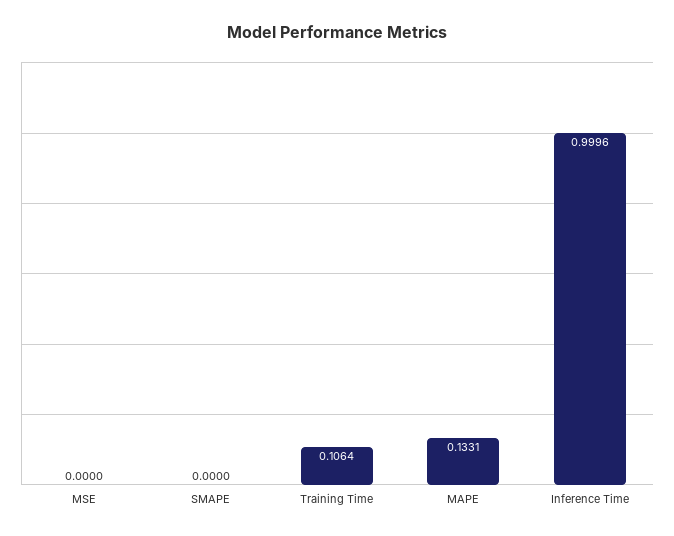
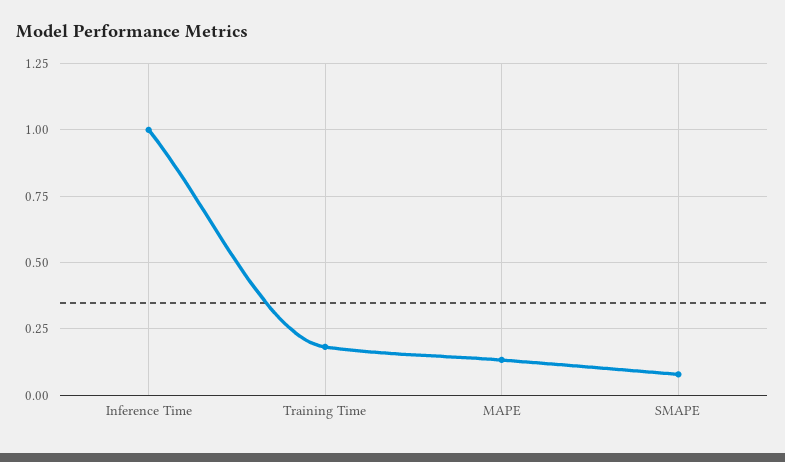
  {
-   "MSE": 0,
-   "SMAPE": 0,
+   "SMAPE": 0.075,
-   "Training Time": 0.1064,
+   "Training Time": 0.175,
    "MAPE": 0.1331,
    "Inference Time": 0.9996
  }

